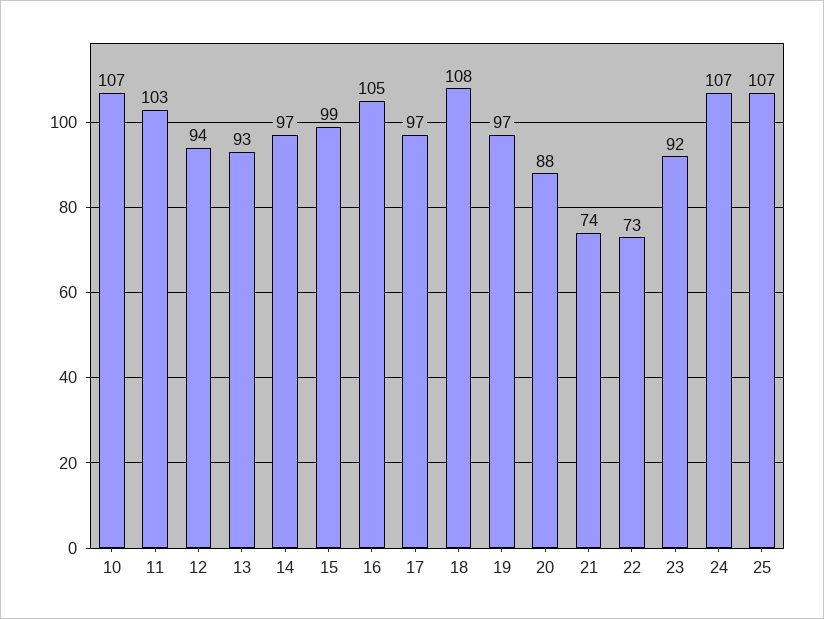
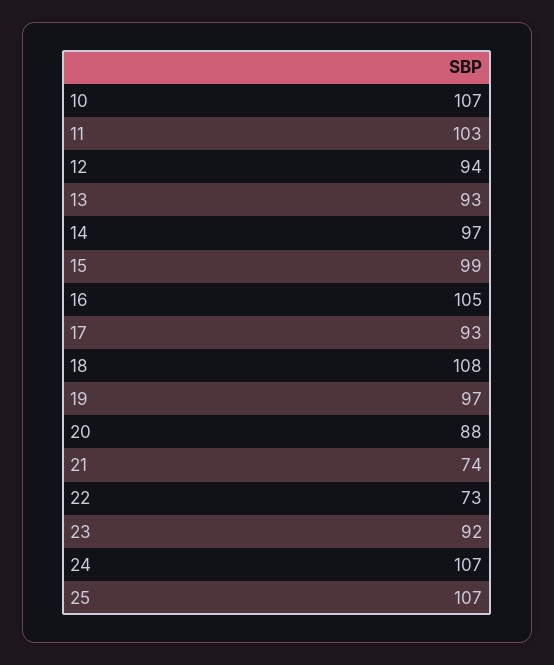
  {
    "10": 107,
    "11": 103,
    "12": 94,
    "13": 93,
    "14": 97,
    "15": 99,
    "16": 105,
-   "17": 97,
+   "17": 93,
    "18": 108,
    "19": 97,
    "20": 88,
    "21": 74,
    "22": 73,
    "23": 92,
    "24": 107,
    "25": 107
  }

